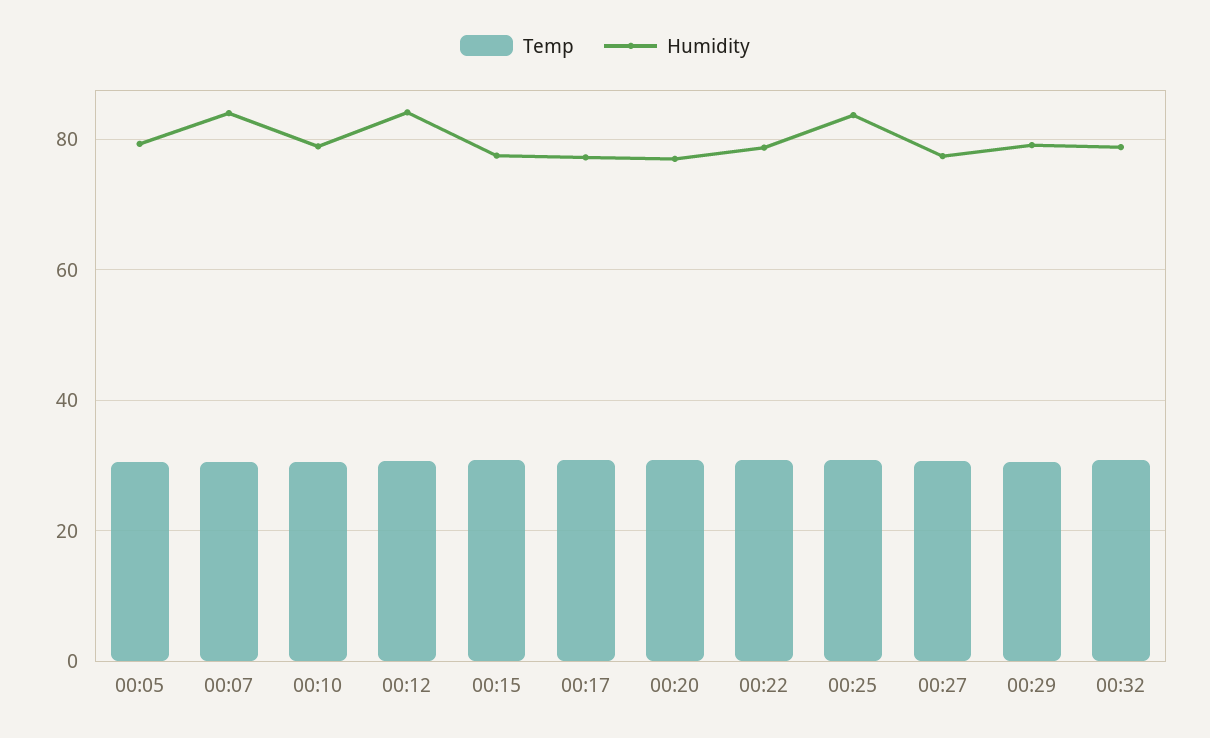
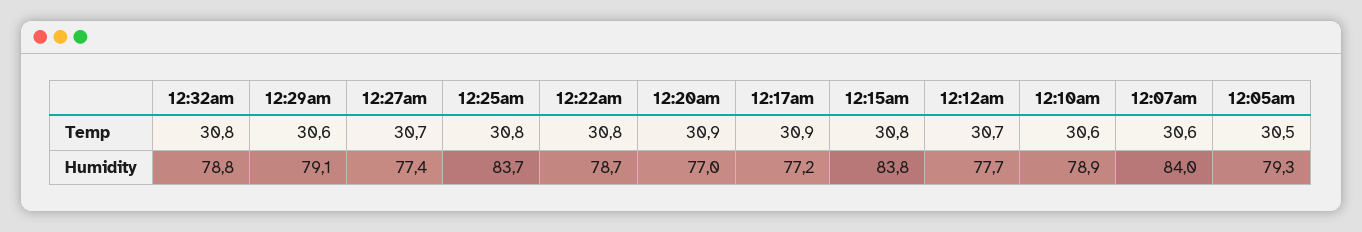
  {
    "Temp": {
      "00:05": 30.5,
      "00:07": 30.6,
      "00:10": 30.6,
      "00:12": 30.7,
      "00:15": 30.8,
      "00:17": 30.9,
      "00:20": 30.9,
      "00:22": 30.8,
      "00:25": 30.8,
      "00:27": 30.7,
      "00:29": 30.6,
      "00:32": 30.8
    },
    "Humidity": {
      "00:05": 79.3,
      "00:07": 84,
      "00:10": 78.9,
-     "00:12": 84,
+     "00:12": 77.7,
-     "00:15": 78,
+     "00:15": 83.8,
      "00:17": 77.2,
      "00:20": 77,
      "00:22": 78.7,
      "00:25": 83.7,
      "00:27": 77.4,
      "00:29": 79.1,
      "00:32": 78.8
    }
  }

